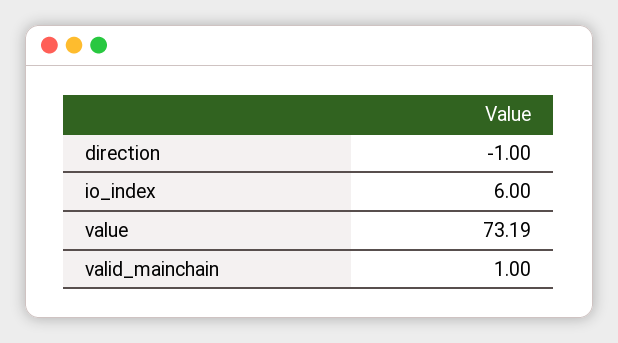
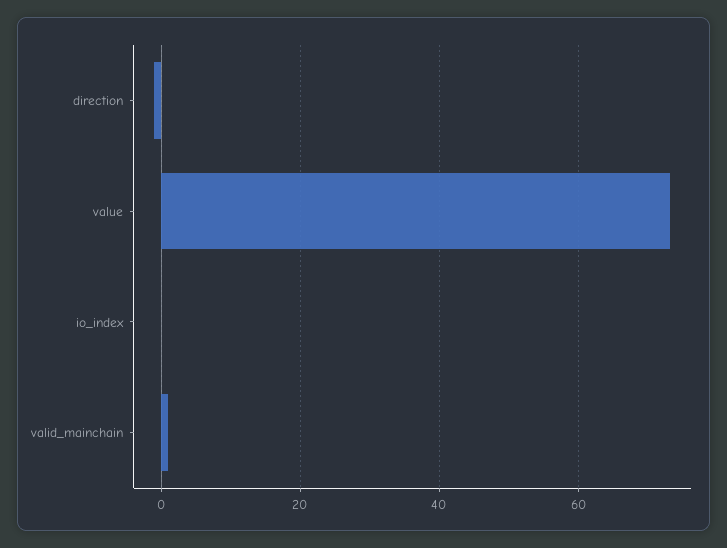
  {
    "direction": -1,
-   "io_index": 6,
+   "io_index": 0,
    "value": 73.19,
    "valid_mainchain": 1
  }

